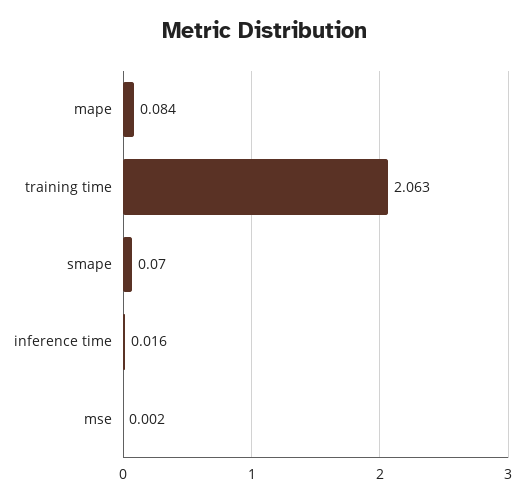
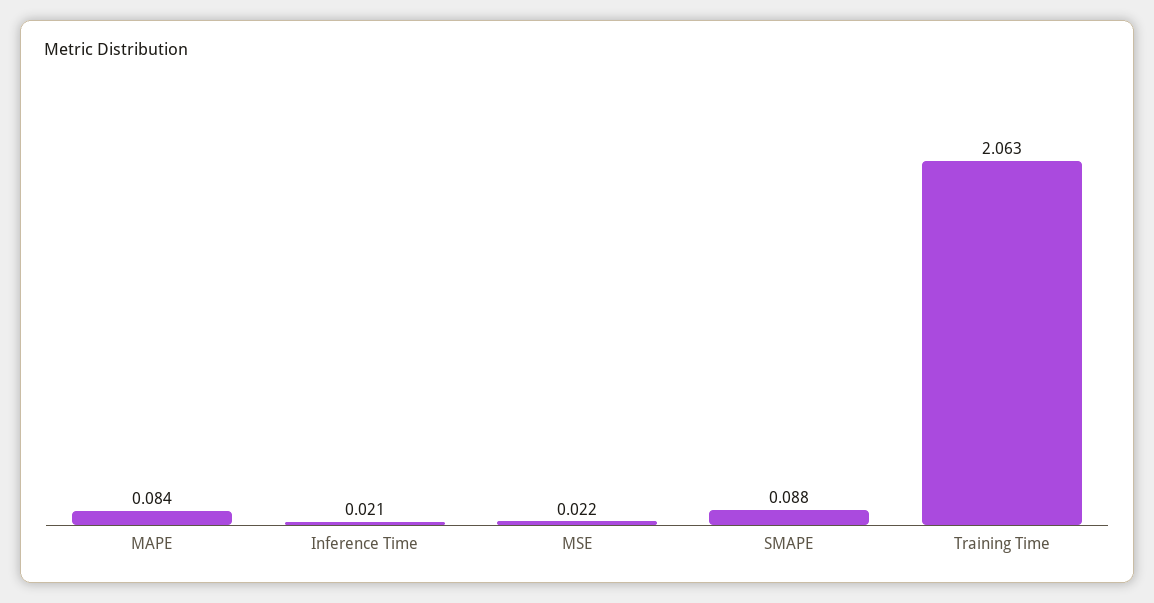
  {
    "mape": 0.084,
    "training time": 2.063,
-   "smape": 0.07,
+   "smape": 0.088,
-   "inference time": 0.016,
+   "inference time": 0.021,
-   "mse": 0.002
+   "mse": 0.022
  }

